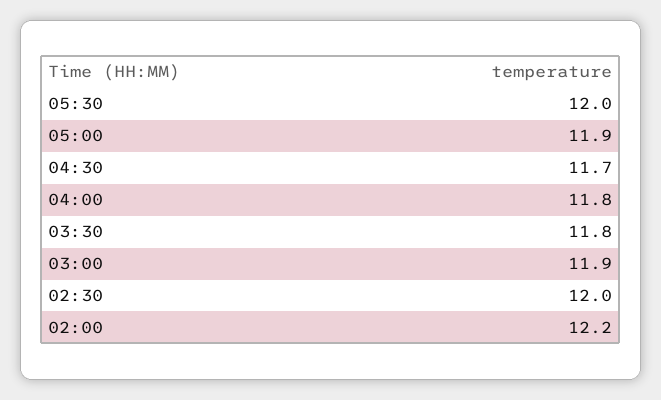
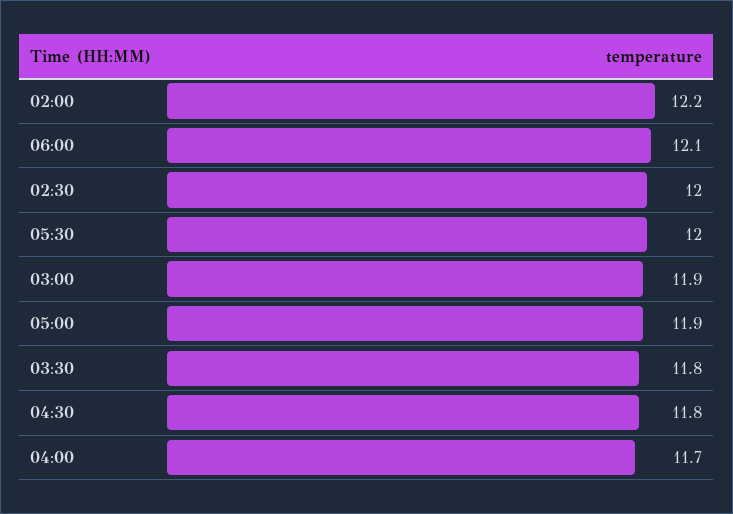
  {
    "05:30": 12,
    "05:00": 11.9,
-   "04:30": 11.7,
+   "04:30": 11.8,
-   "04:00": 11.8,
+   "04:00": 11.7,
    "03:30": 11.8,
    "03:00": 11.9,
    "02:30": 12,
-   "02:00": 12.2
+   "02:00": 12.2,
+   "06:00": 12.1
  }

